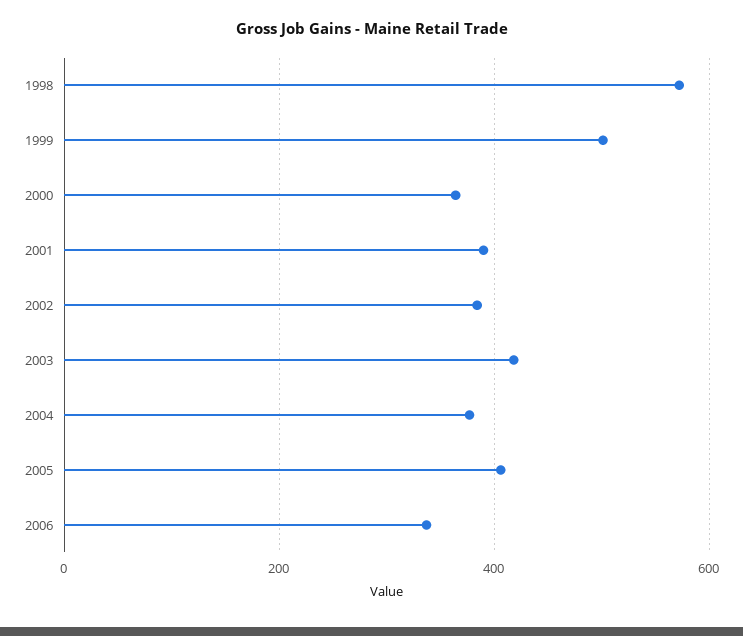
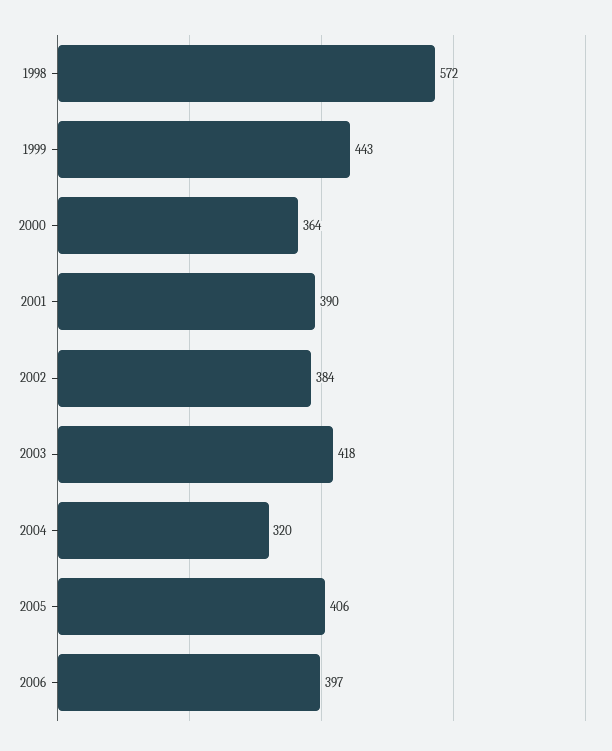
  {
    "1998": 572,
-   "1999": 500,
+   "1999": 443,
    "2000": 364,
    "2001": 390,
    "2002": 384,
    "2003": 418,
-   "2004": 380,
+   "2004": 320,
    "2005": 406,
-   "2006": 340
+   "2006": 397
  }

